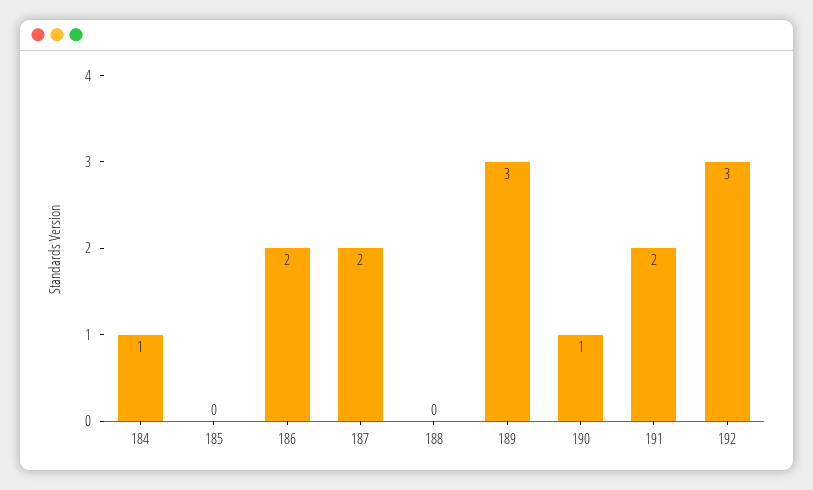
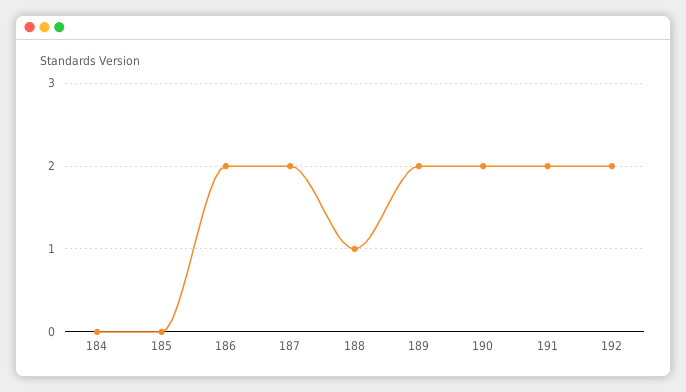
  {
-   "184": 1,
+   "184": 0,
    "185": 0,
    "186": 2,
    "187": 2,
-   "188": 0,
+   "188": 1,
-   "189": 3,
+   "189": 2,
-   "190": 1,
+   "190": 2,
    "191": 2,
-   "192": 3
+   "192": 2
  }

